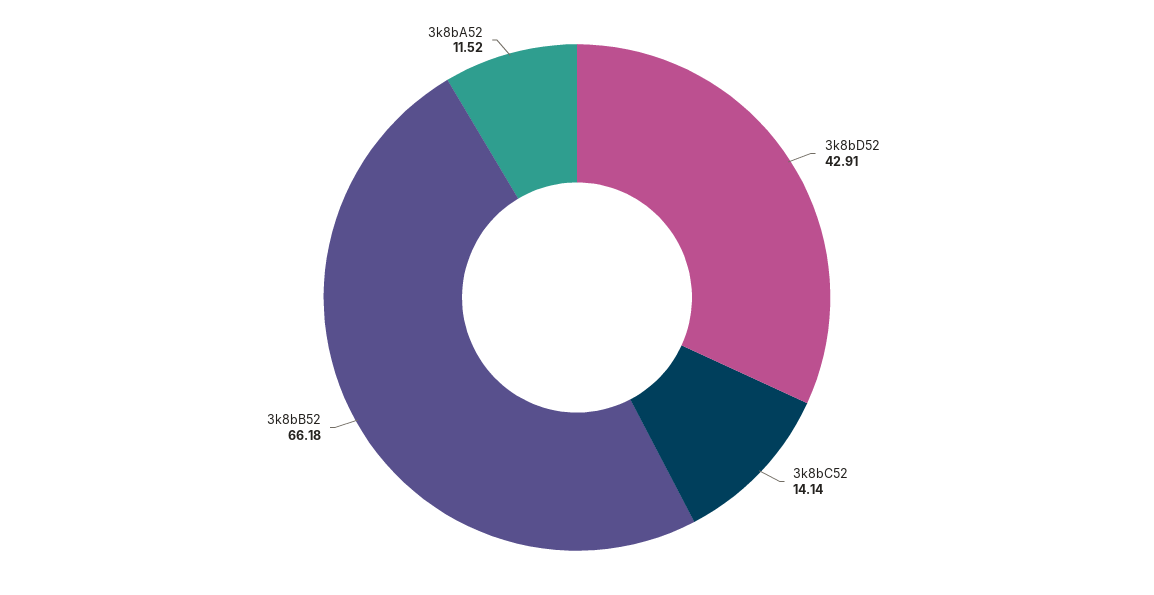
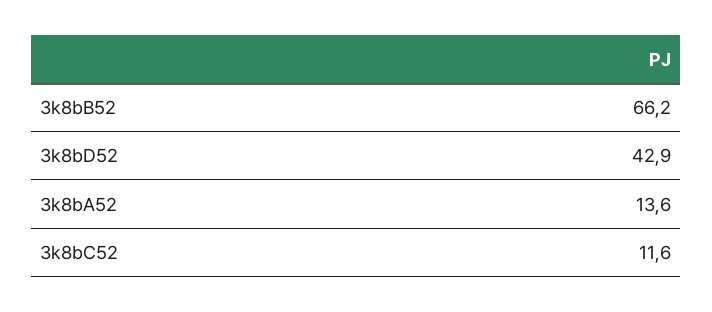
  {
    "3k8bD52": 42.91,
-   "3k8bC52": 14.14,
+   "3k8bC52": 11.6,
    "3k8bB52": 66.18,
-   "3k8bA52": 11.52
+   "3k8bA52": 13.6
  }

